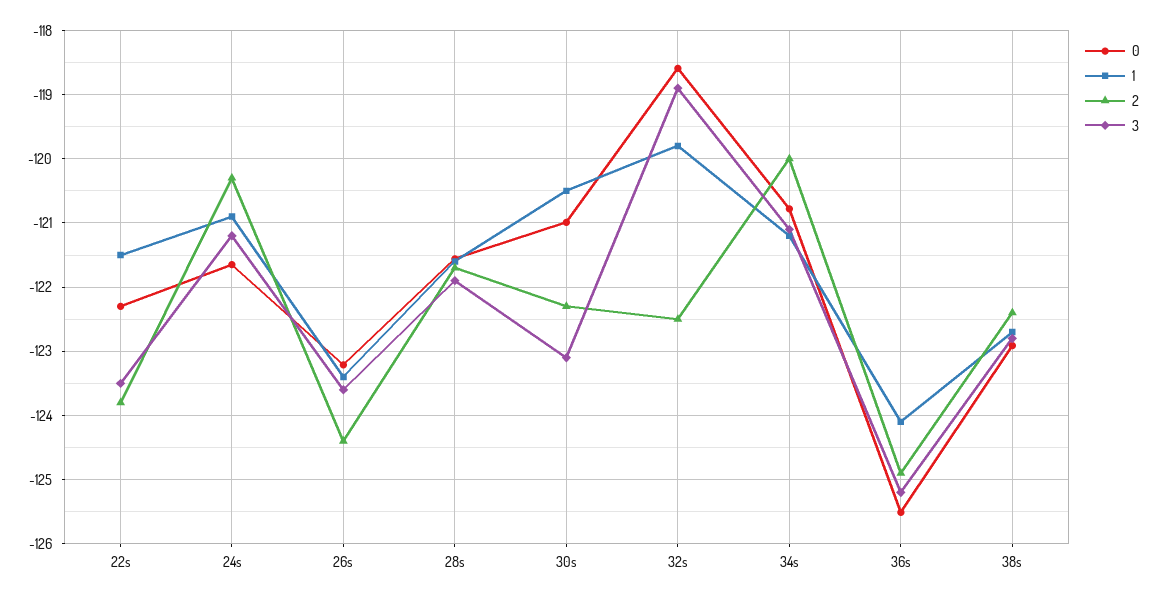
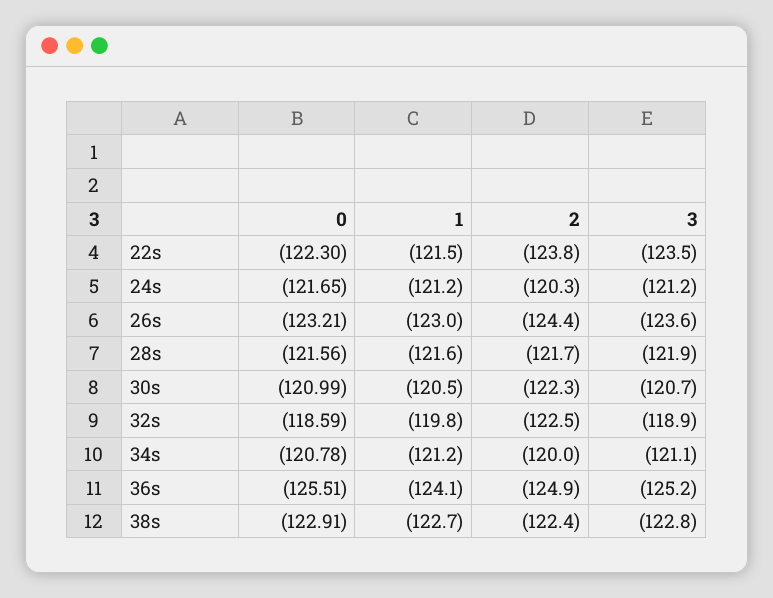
  {
    "0": {
      "22s": -122.3,
      "24s": -121.65,
      "26s": -123.21,
      "28s": -121.56,
      "30s": -120.99,
      "32s": -118.59,
      "34s": -120.78,
      "36s": -125.51,
      "38s": -122.91
    },
    "1": {
      "22s": -121.5,
-     "24s": -120.9,
+     "24s": -121.2,
-     "26s": -123.4,
+     "26s": -123,
      "28s": -121.6,
      "30s": -120.5,
      "32s": -119.8,
      "34s": -121.2,
      "36s": -124.1,
      "38s": -122.7
    },
    "2": {
      "22s": -123.8,
      "24s": -120.3,
      "26s": -124.4,
      "28s": -121.7,
      "30s": -122.3,
      "32s": -122.5,
      "34s": -120,
      "36s": -124.9,
      "38s": -122.4
    },
    "3": {
      "22s": -123.5,
      "24s": -121.2,
      "26s": -123.6,
      "28s": -121.9,
-     "30s": -123.1,
+     "30s": -120.7,
      "32s": -118.9,
      "34s": -121.1,
      "36s": -125.2,
      "38s": -122.8
    }
  }

